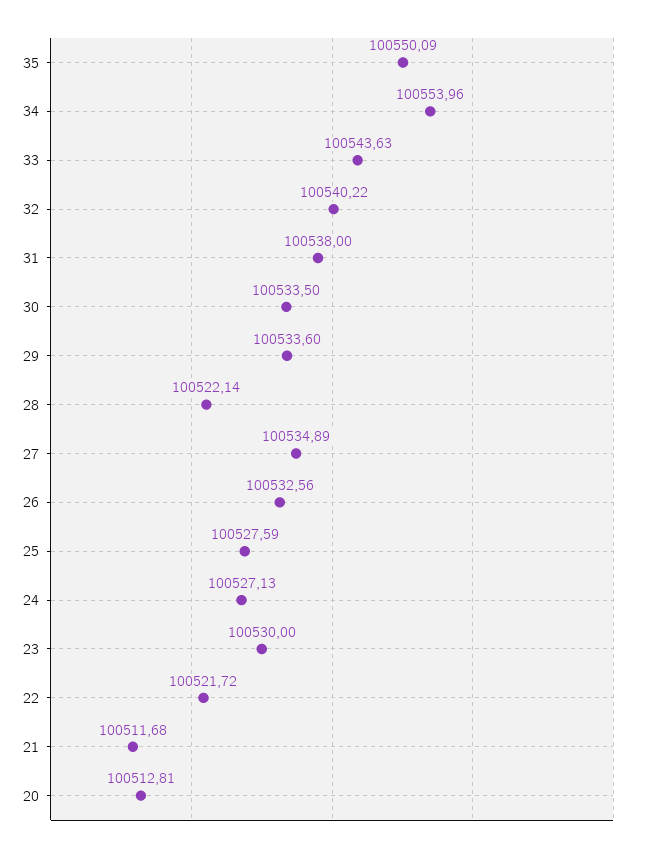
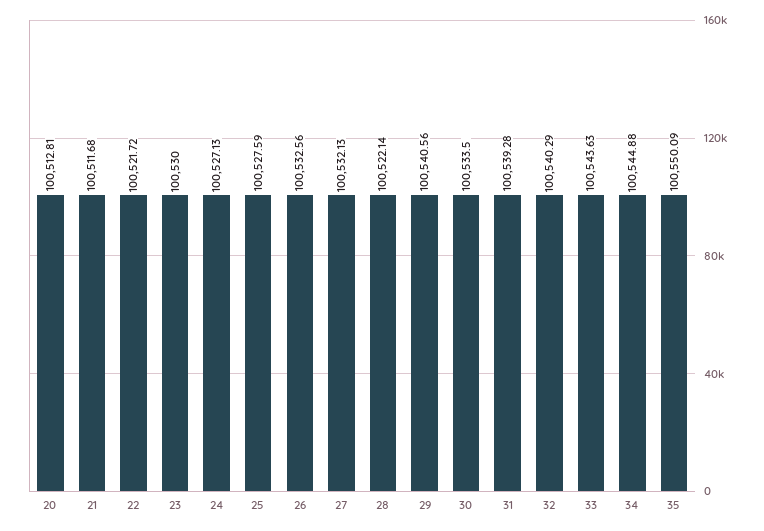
  {
    "35": 100550.09,
-   "34": 100553.96,
+   "34": 100544.88,
    "33": 100543.63,
-   "32": 100540.22,
+   "32": 100540.29,
-   "31": 100538,
+   "31": 100539.28,
    "30": 100533.5,
-   "29": 100533.6,
+   "29": 100540.56,
    "28": 100522.14,
-   "27": 100534.89,
+   "27": 100532.13,
    "26": 100532.56,
    "25": 100527.59,
    "24": 100527.13,
    "23": 100530,
    "22": 100521.72,
    "21": 100511.68,
    "20": 100512.81
  }

